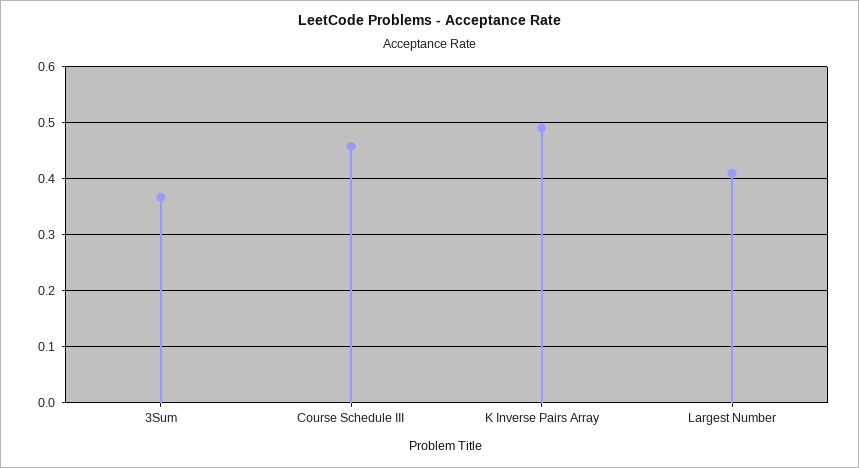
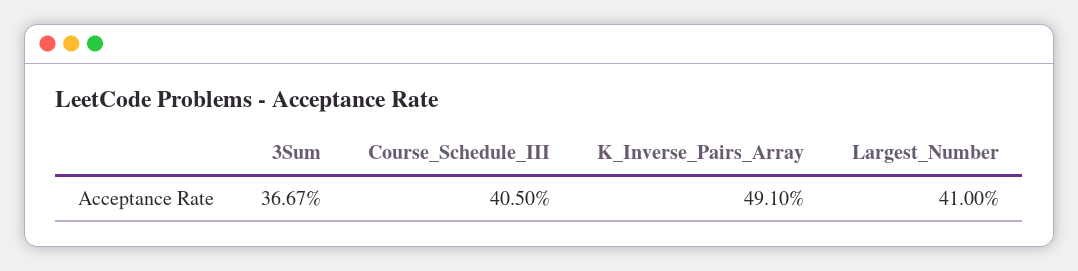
  {
    "3Sum": 0.3667,
-   "Course Schedule III": 0.46,
+   "Course Schedule III": 0.405,
    "K Inverse Pairs Array": 0.491,
    "Largest Number": 0.41
  }

